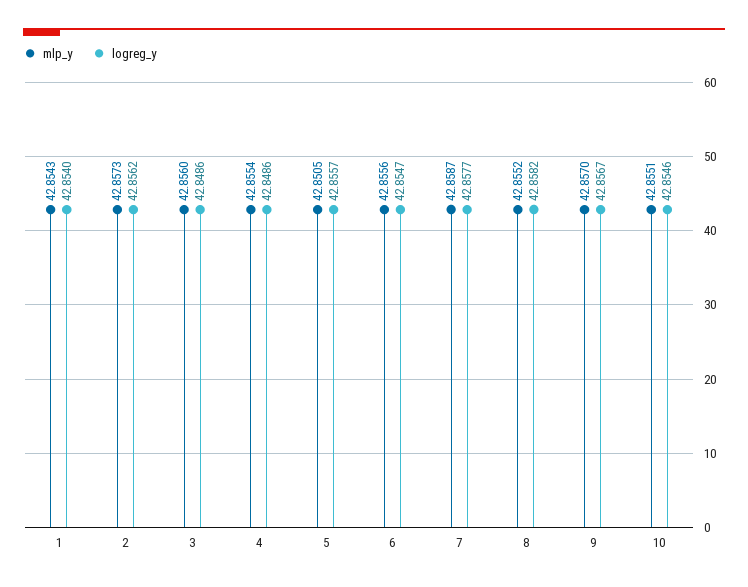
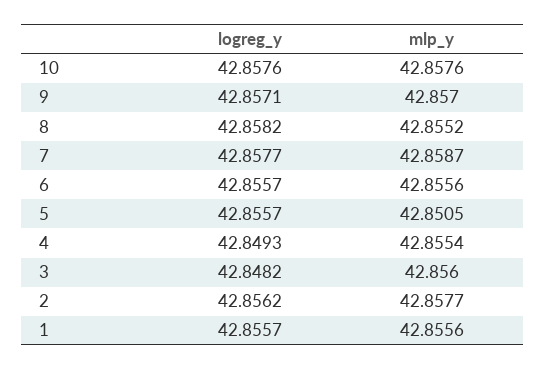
  {
    "mlp_y": {
-     "1": 42.8543,
+     "1": 42.8556,
-     "2": 42.8573,
+     "2": 42.8577,
      "3": 42.856,
      "4": 42.8554,
      "5": 42.8505,
      "6": 42.8556,
      "7": 42.8587,
      "8": 42.8552,
      "9": 42.857,
-     "10": 42.8551
+     "10": 42.8576
    },
    "logreg_y": {
-     "1": 42.854,
+     "1": 42.8557,
      "2": 42.8562,
-     "3": 42.8486,
+     "3": 42.8482,
-     "4": 42.8486,
+     "4": 42.8493,
      "5": 42.8557,
-     "6": 42.8547,
+     "6": 42.8557,
      "7": 42.8577,
      "8": 42.8582,
-     "9": 42.8567,
+     "9": 42.8571,
-     "10": 42.8546
+     "10": 42.8576
    }
  }

